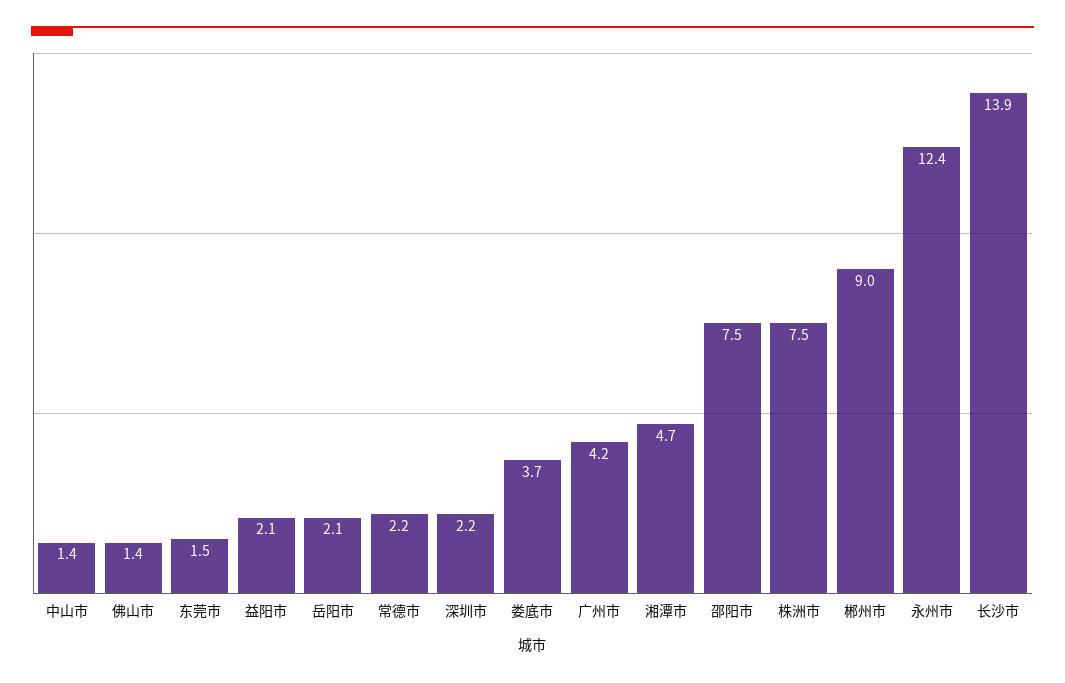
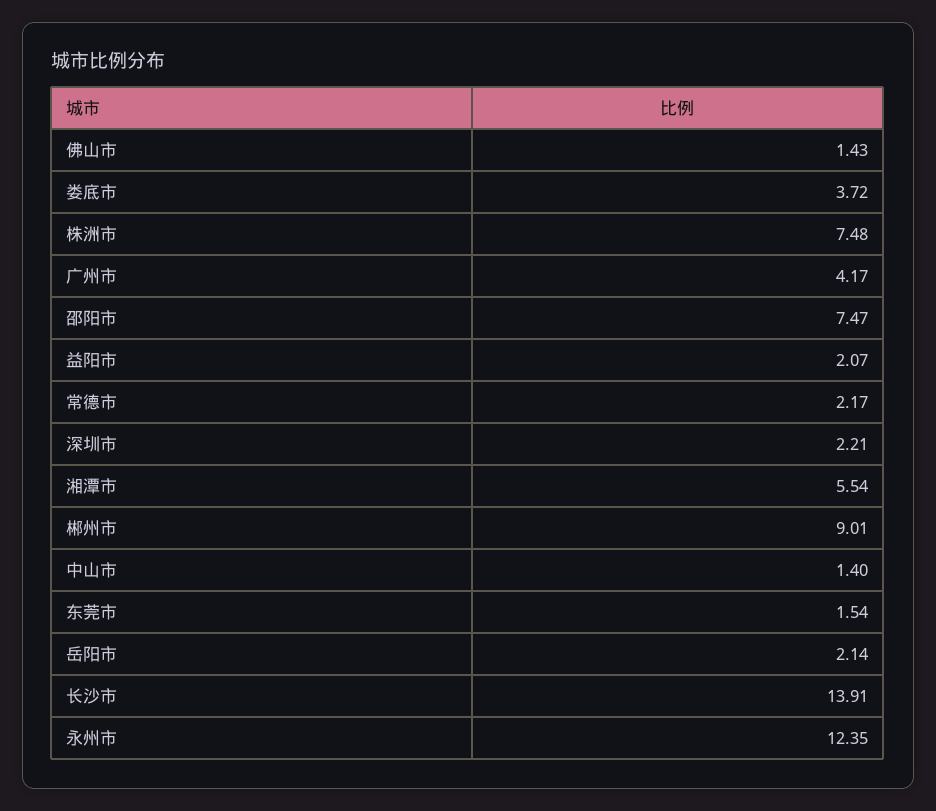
  {
    "中山市": 1.4,
    "佛山市": 1.43,
    "东莞市": 1.54,
    "益阳市": 2.07,
    "岳阳市": 2.14,
    "常德市": 2.17,
    "深圳市": 2.21,
    "娄底市": 3.72,
    "广州市": 4.17,
-   "湘潭市": 4.7,
+   "湘潭市": 5.54,
    "邵阳市": 7.47,
    "株洲市": 7.48,
    "郴州市": 9.01,
    "永州市": 12.35,
    "长沙市": 13.91
  }

